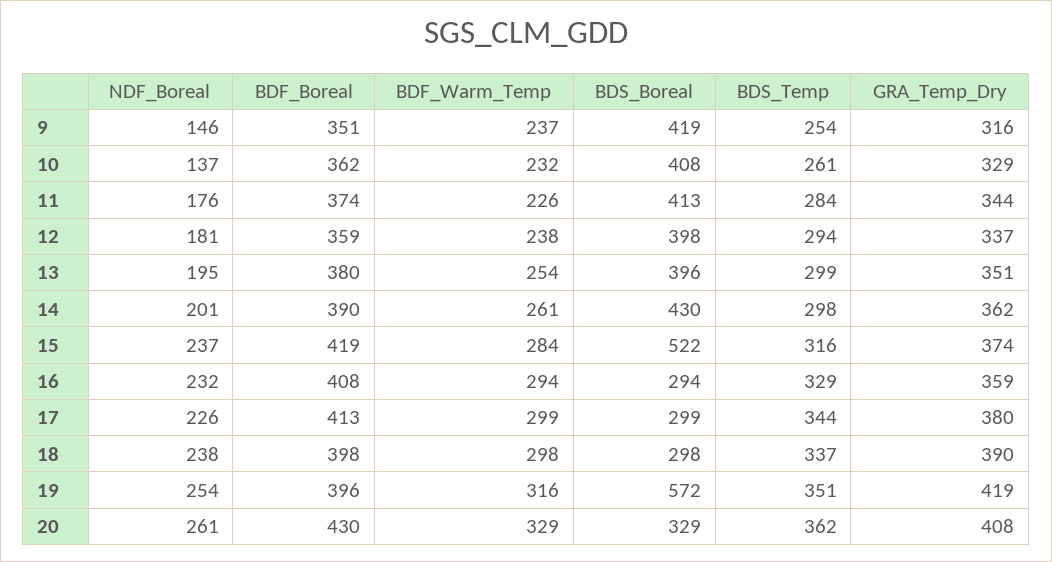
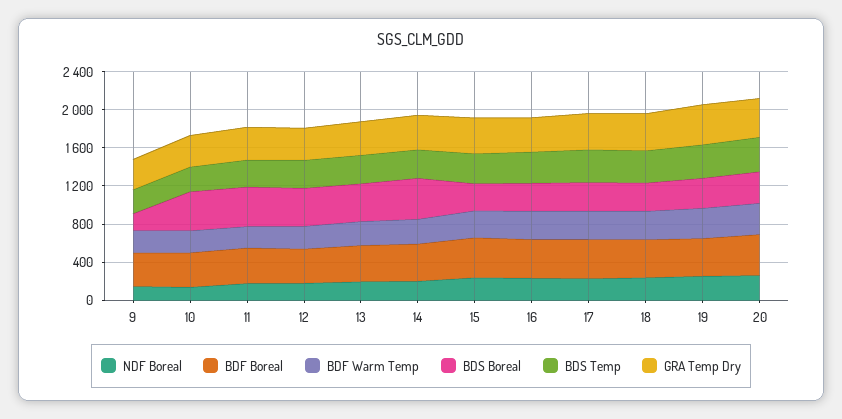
  {
    "NDF_Boreal": {
      "9": 146,
      "10": 137,
      "11": 176,
      "12": 181,
      "13": 195,
      "14": 201,
      "15": 237,
      "16": 232,
      "17": 226,
      "18": 238,
      "19": 254,
      "20": 261
    },
    "BDF_Boreal": {
      "9": 351,
      "10": 362,
      "11": 374,
      "12": 359,
      "13": 380,
      "14": 390,
      "15": 419,
      "16": 408,
      "17": 413,
      "18": 398,
      "19": 396,
      "20": 430
    },
    "BDF_Warm_Temp": {
      "9": 237,
      "10": 232,
      "11": 226,
      "12": 238,
      "13": 254,
      "14": 261,
      "15": 284,
      "16": 294,
      "17": 299,
      "18": 298,
      "19": 316,
      "20": 329
    },
    "BDS_Boreal": {
-     "9": 419,
+     "9": 200,
      "10": 408,
      "11": 413,
      "12": 398,
      "13": 396,
      "14": 430,
-     "15": 522,
+     "15": 300,
      "16": 294,
      "17": 299,
      "18": 298,
-     "19": 572,
+     "19": 300,
      "20": 329
    },
    "BDS_Temp": {
      "9": 254,
      "10": 261,
      "11": 284,
      "12": 294,
      "13": 299,
      "14": 298,
      "15": 316,
      "16": 329,
      "17": 344,
      "18": 337,
      "19": 351,
      "20": 362
    },
    "GRA_Temp_Dry": {
      "9": 316,
      "10": 329,
      "11": 344,
      "12": 337,
      "13": 351,
      "14": 362,
      "15": 374,
      "16": 359,
      "17": 380,
      "18": 390,
      "19": 419,
      "20": 408
    }
  }

